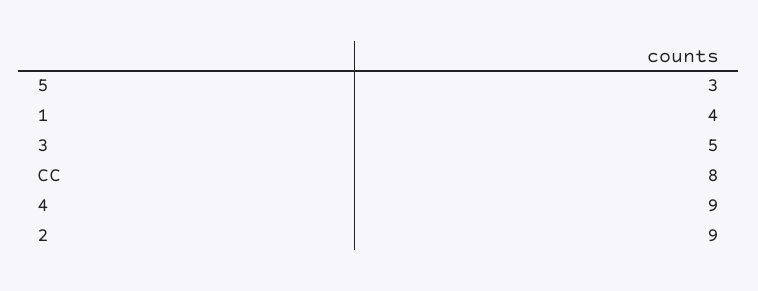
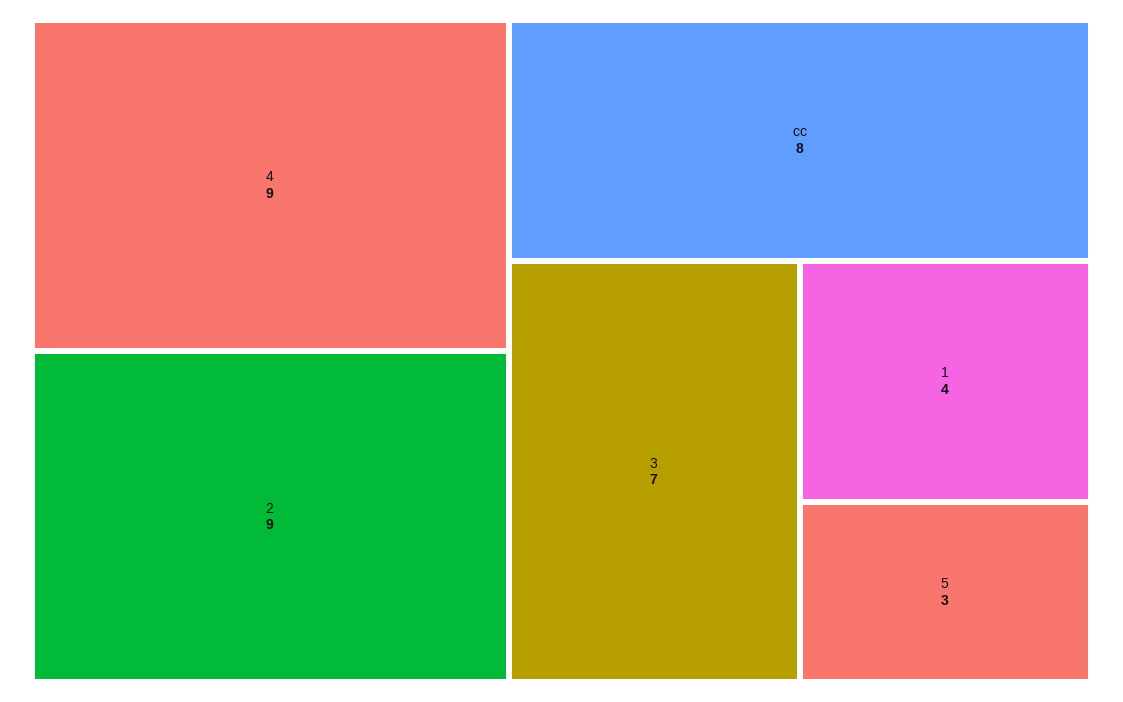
  {
    "5": 3,
    "1": 4,
-   "3": 5,
+   "3": 7,
    "CC": 8,
    "4": 9,
    "2": 9
  }

